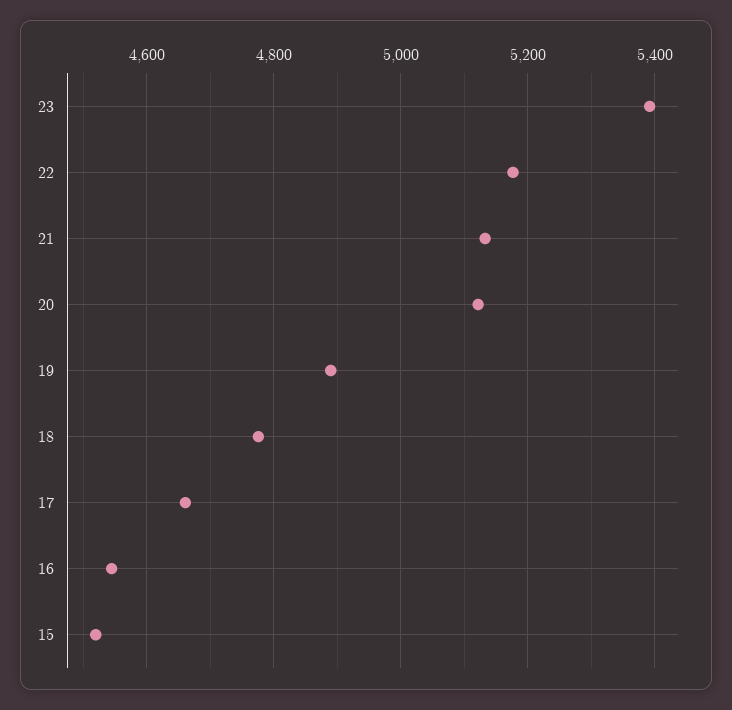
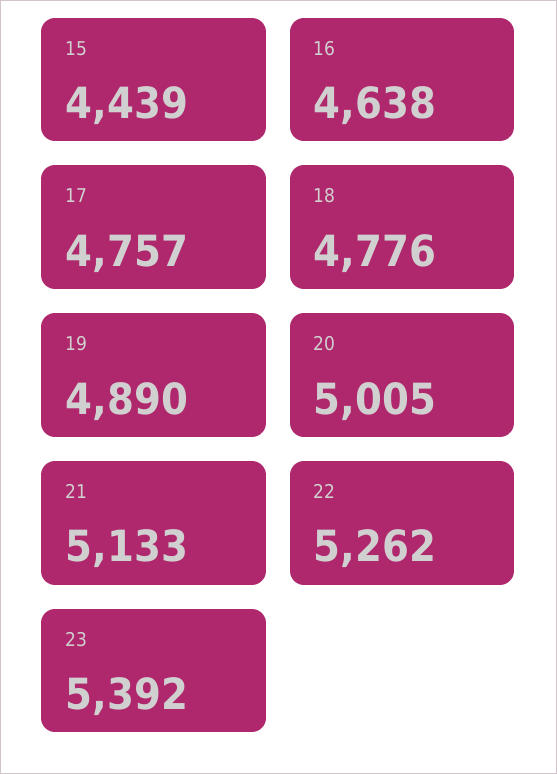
  {
    "23": 5392,
-   "22": 5180,
+   "22": 5262,
    "21": 5133,
-   "20": 5120,
+   "20": 5005,
    "19": 4890,
    "18": 4776,
-   "17": 4660,
+   "17": 4757,
-   "16": 4540,
+   "16": 4638,
-   "15": 4520
+   "15": 4439
  }

